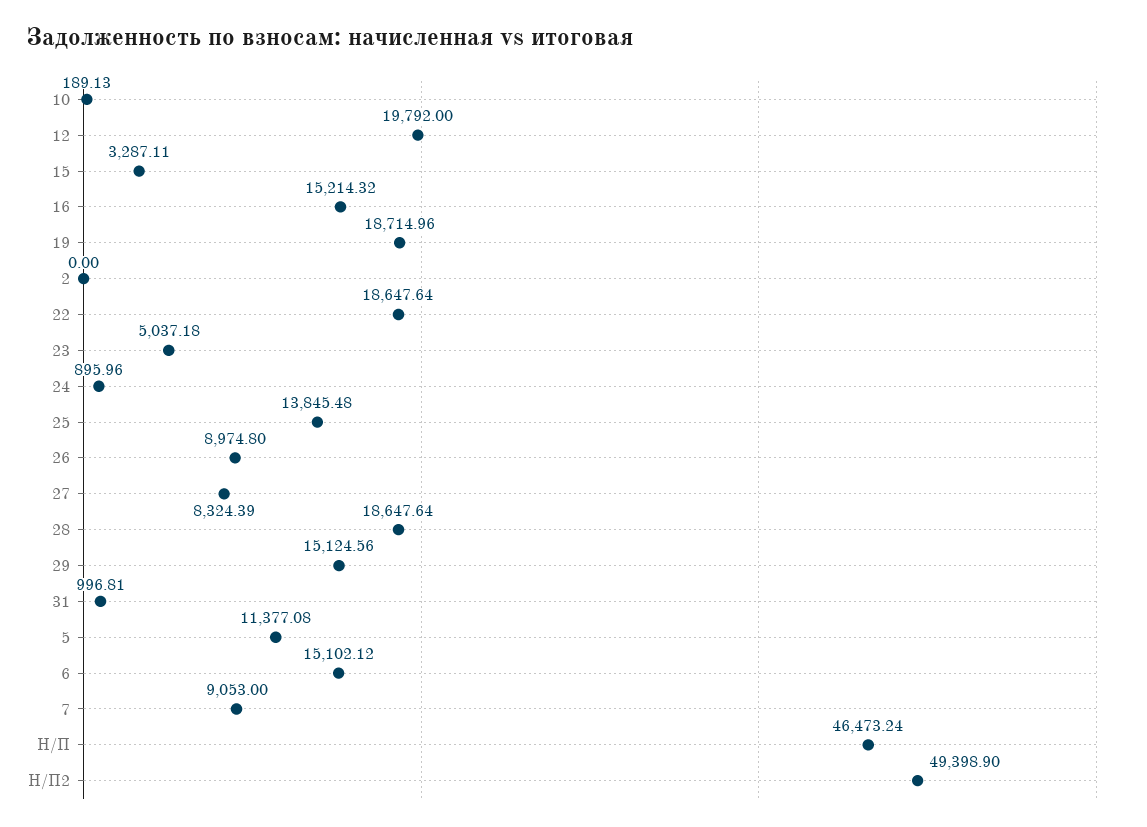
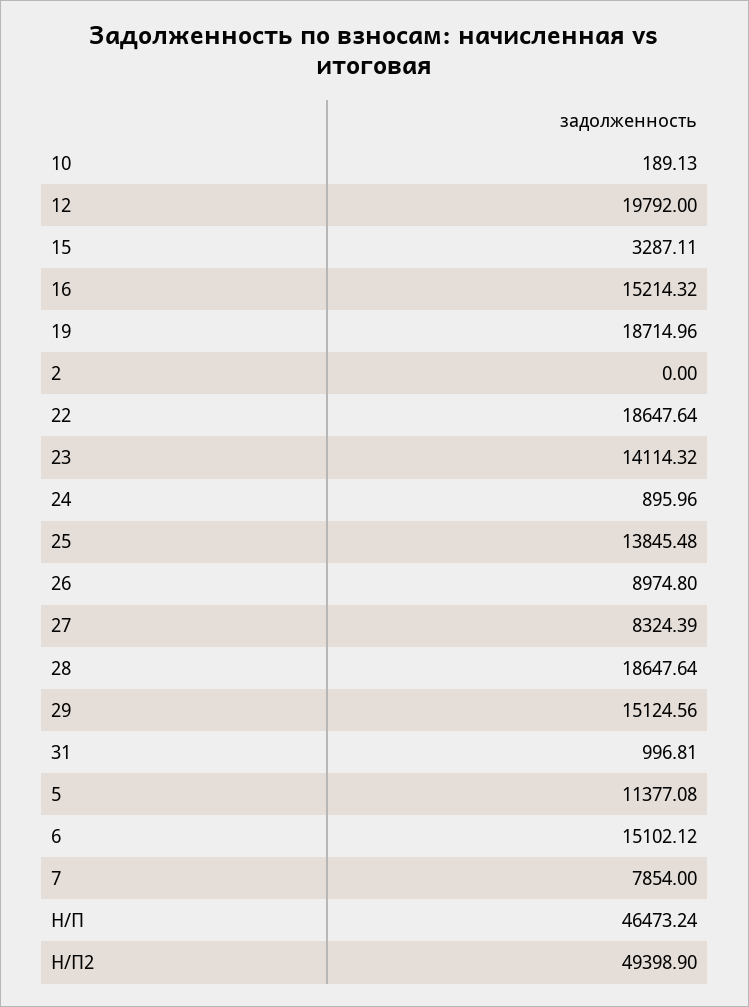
  {
    "10": 189.13,
    "12": 19792,
    "15": 3287.11,
    "16": 15214.32,
    "19": 18714.96,
    "2": 0,
    "22": 18647.64,
-   "23": 5037.18,
+   "23": 14114.32,
    "24": 895.96,
    "25": 13845.48,
    "26": 8974.8,
    "27": 8324.39,
    "28": 18647.64,
    "29": 15124.56,
    "31": 996.81,
    "5": 11377.08,
    "6": 15102.12,
-   "7": 9053,
+   "7": 7854,
    "Н/П": 46473.24,
    "Н/П2": 49398.9
  }

